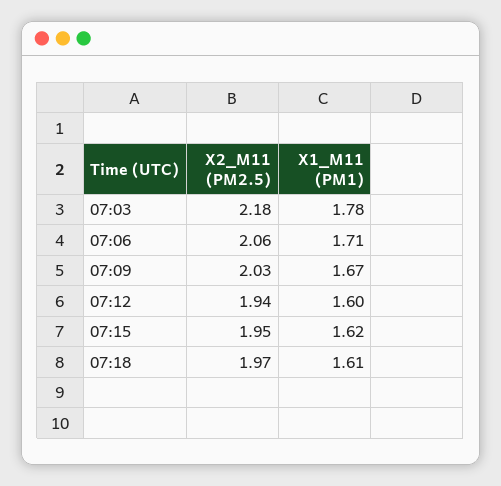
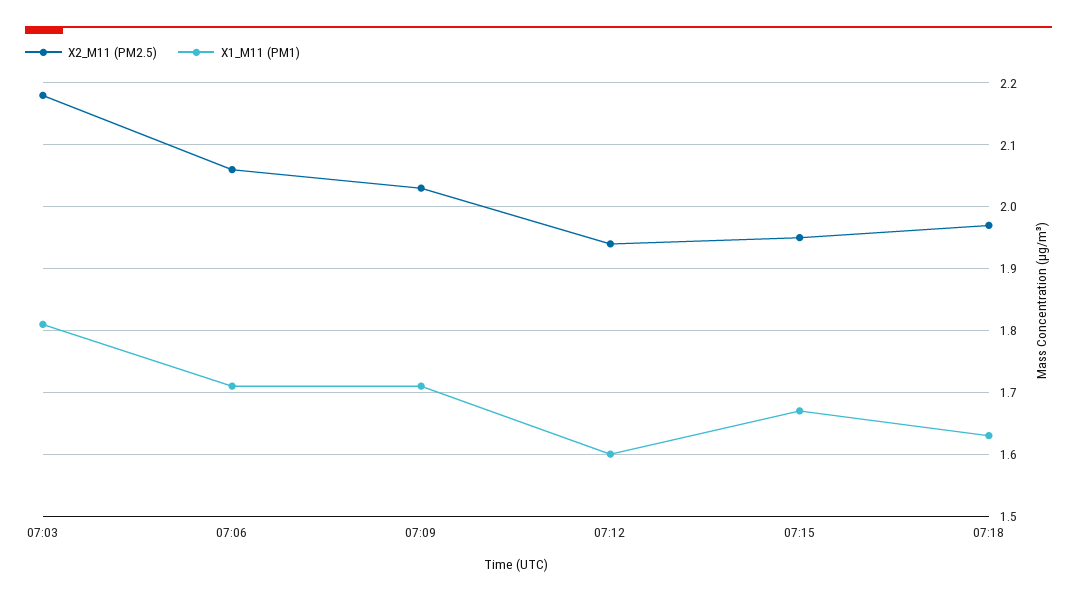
  {
    "X2_M11 (PM2.5)": {
      "07:03": 2.18,
      "07:06": 2.06,
      "07:09": 2.03,
      "07:12": 1.94,
      "07:15": 1.95,
      "07:18": 1.97
    },
    "X1_M11 (PM1)": {
-     "07:03": 1.78,
+     "07:03": 1.81,
      "07:06": 1.71,
-     "07:09": 1.67,
+     "07:09": 1.71,
      "07:12": 1.6,
-     "07:15": 1.62,
+     "07:15": 1.67,
-     "07:18": 1.61
+     "07:18": 1.63
    }
  }

